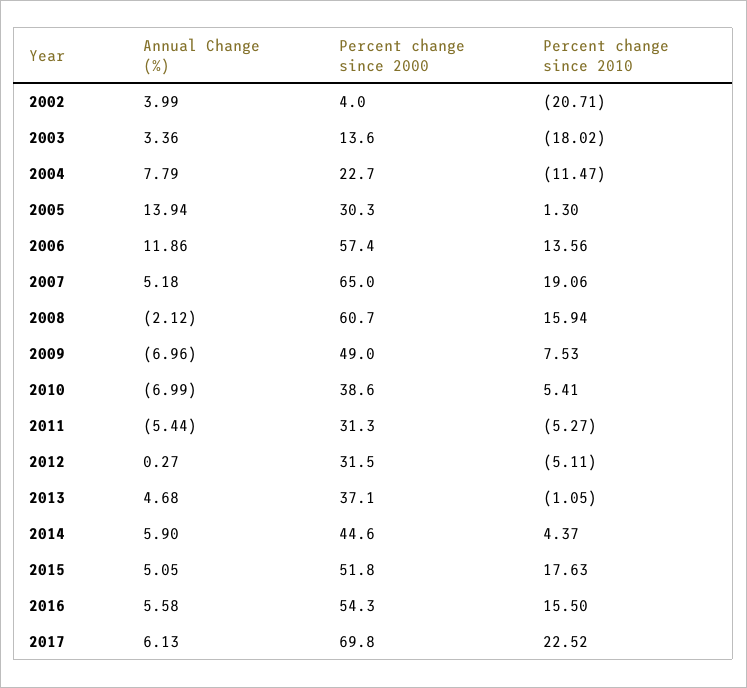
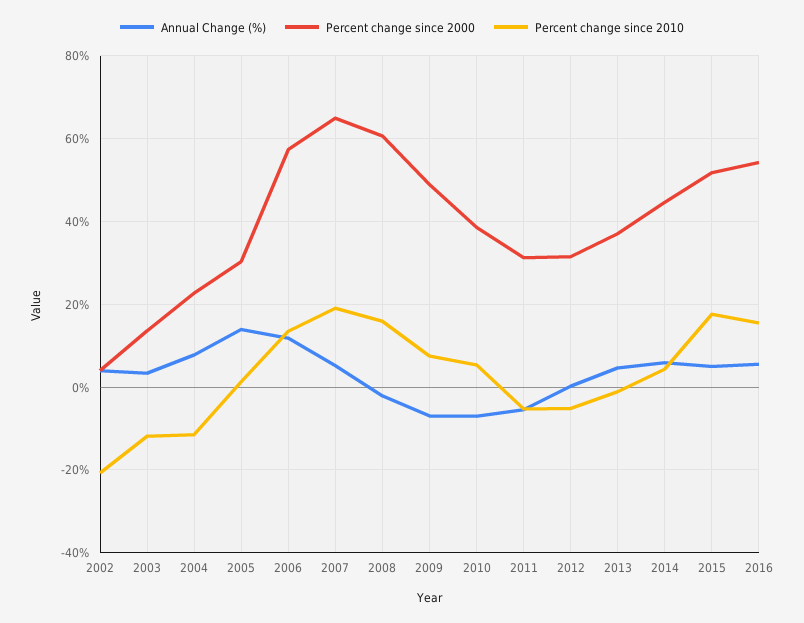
  {
    "Annual Change (%)": {
      "2002": 3.99,
      "2003": 3.36,
      "2004": 7.79,
      "2005": 13.94,
      "2006": 11.86,
      "2007": 5.18,
      "2008": -2.12,
      "2009": -6.96,
      "2010": -6.99,
      "2011": -5.44,
      "2012": 0.27,
      "2013": 4.68,
      "2014": 5.9,
      "2015": 5.05,
-     "2016": 5.58,
+     "2016": 5.58
-     "2017": 6.13
    },
    "Percent change since 2000": {
      "2002": 4,
      "2003": 13.6,
      "2004": 22.7,
      "2005": 30.3,
      "2006": 57.4,
      "2007": 65,
      "2008": 60.7,
      "2009": 49,
      "2010": 38.6,
      "2011": 31.3,
      "2012": 31.5,
      "2013": 37.1,
      "2014": 44.6,
      "2015": 51.8,
-     "2016": 54.3,
+     "2016": 54.3
-     "2017": 69.8
    },
    "Percent change since 2010": {
      "2002": -20.71,
-     "2003": -18.02,
+     "2003": -12,
      "2004": -11.47,
      "2005": 1.3,
      "2006": 13.56,
      "2007": 19.06,
      "2008": 15.94,
      "2009": 7.53,
      "2010": 5.41,
      "2011": -5.27,
      "2012": -5.11,
      "2013": -1.05,
      "2014": 4.37,
      "2015": 17.63,
-     "2016": 15.5,
+     "2016": 15.5
-     "2017": 22.52
    }
  }

